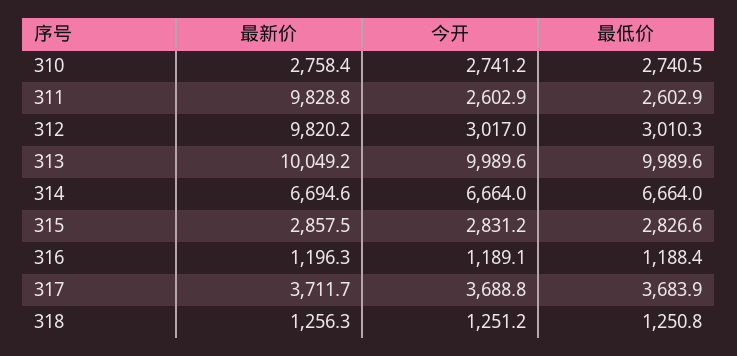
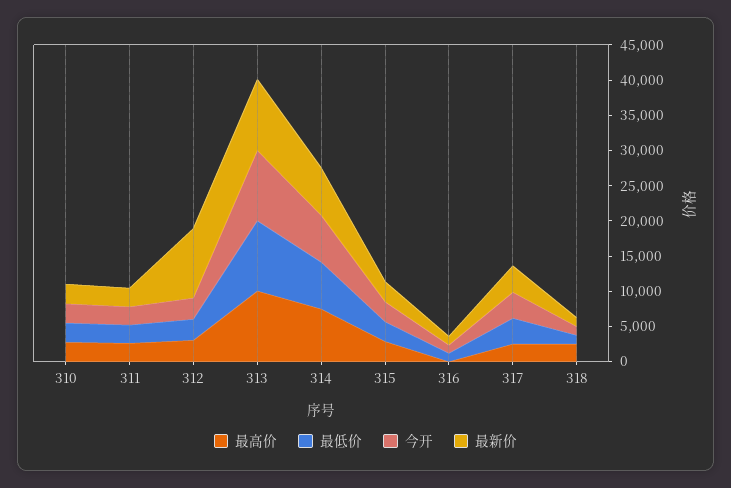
  {
    "最新价": {
      "310": 2758.4,
-     "311": 9828.8,
+     "311": 2500,
      "312": 9820.2,
      "313": 10049.2,
      "314": 6694.6,
      "315": 2857.5,
      "316": 1196.3,
      "317": 3711.7,
      "318": 1256.3
    },
    "今开": {
      "310": 2741.2,
      "311": 2602.9,
      "312": 3017,
      "313": 9989.6,
      "314": 6664,
      "315": 2831.2,
      "316": 1189.1,
      "317": 3688.8,
      "318": 1251.2
    },
    "最低价": {
      "310": 2740.5,
      "311": 2602.9,
      "312": 3010.3,
      "313": 9989.6,
      "314": 6664,
      "315": 2826.6,
      "316": 1188.4,
      "317": 3683.9,
      "318": 1250.8
-   }
+   },
+   "最高价": {
+     "310": 2500,
+     "311": 2500,
+     "312": 2500,
+     "313": 10000,
+     "314": 7500,
+     "315": 2500,
+     "316": 0,
+     "317": 2500,
+     "318": 2500
+   }
  }

